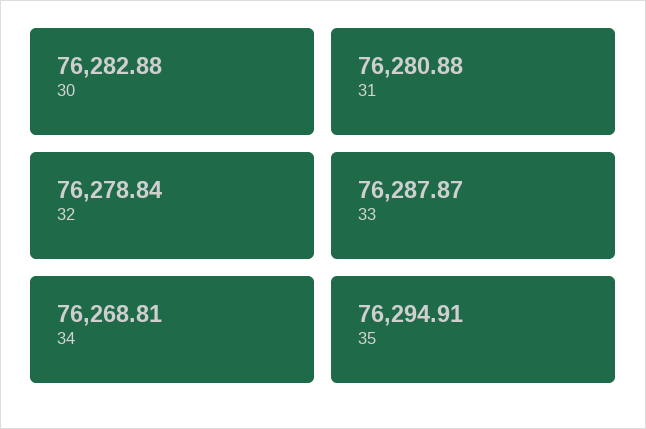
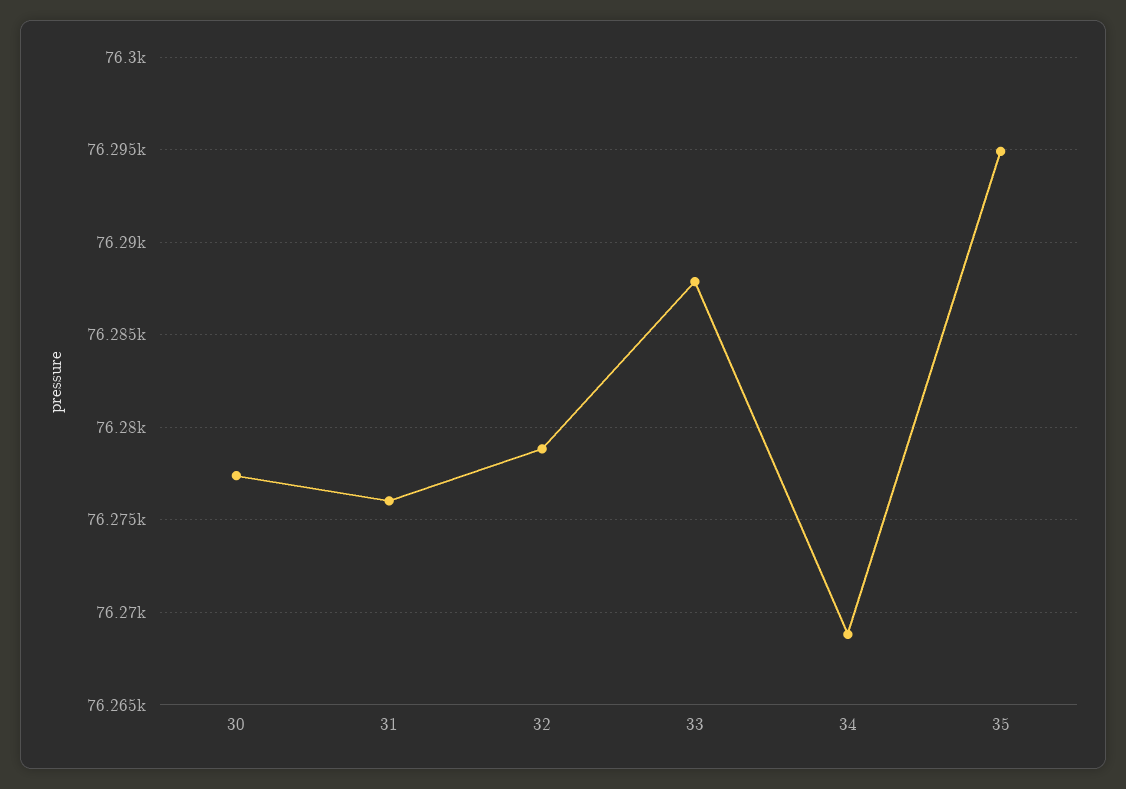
  {
-   "30": 76282.88,
+   "30": 76277.5,
-   "31": 76280.88,
+   "31": 76276,
    "32": 76278.84,
    "33": 76287.87,
    "34": 76268.81,
    "35": 76294.91
  }

